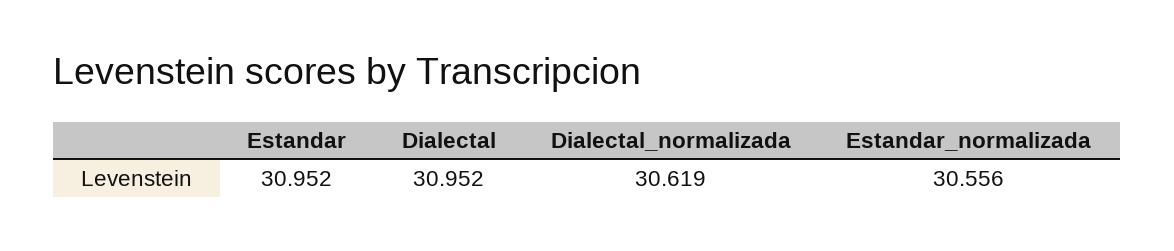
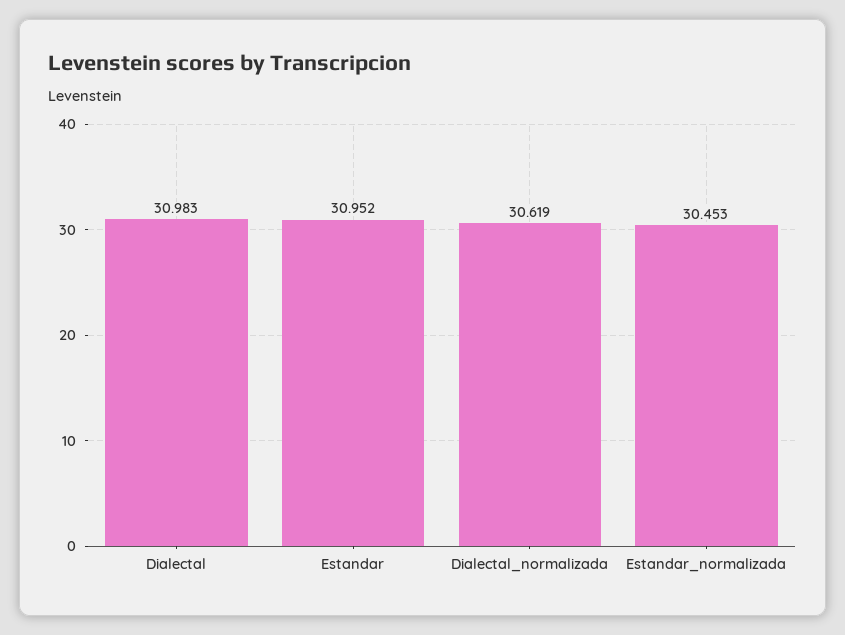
  {
    "Estandar": 30.952,
-   "Dialectal": 30.952,
+   "Dialectal": 30.983,
    "Dialectal_normalizada": 30.619,
-   "Estandar_normalizada": 30.556
+   "Estandar_normalizada": 30.453
  }

